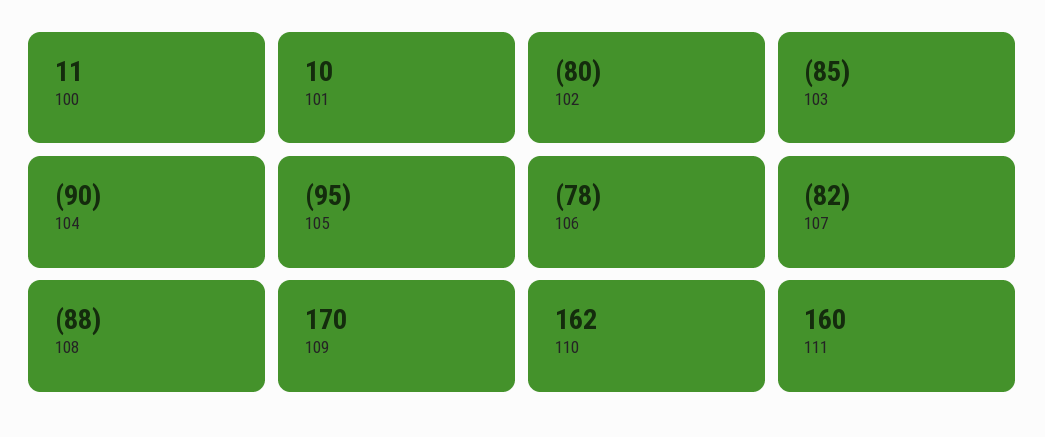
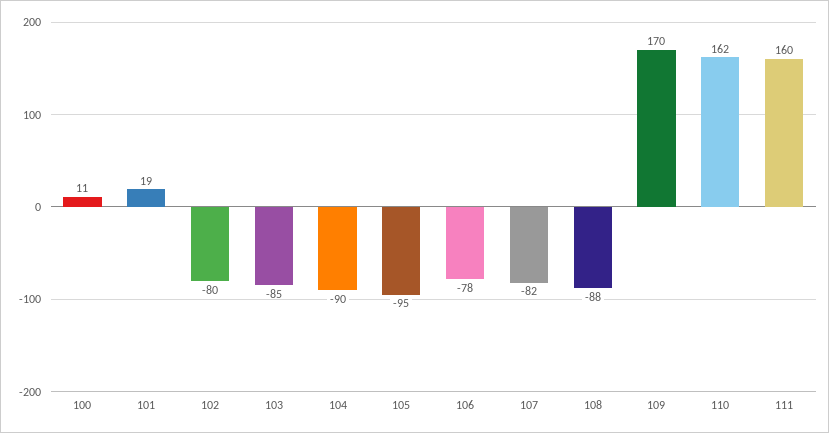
  {
    "100": 11,
-   "101": 10,
+   "101": 19,
    "102": -80,
    "103": -85,
    "104": -90,
    "105": -95,
    "106": -78,
    "107": -82,
    "108": -88,
    "109": 170,
    "110": 162,
    "111": 160
  }

